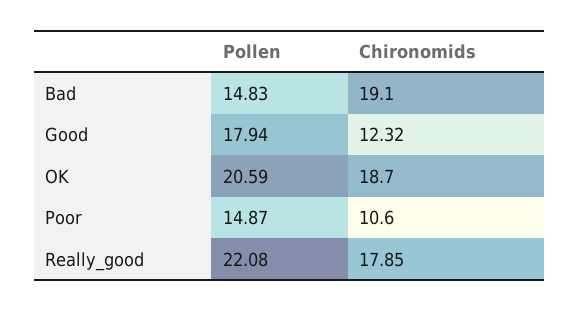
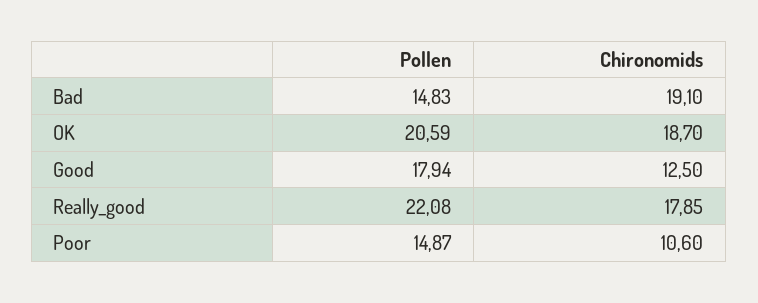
  {
    "Pollen": {
      "Bad": 14.83,
      "Good": 17.94,
      "OK": 20.59,
      "Poor": 14.87,
      "Really_good": 22.08
    },
    "Chironomids": {
      "Bad": 19.1,
-     "Good": 12.32,
+     "Good": 12.5,
      "OK": 18.7,
      "Poor": 10.6,
      "Really_good": 17.85
    }
  }

